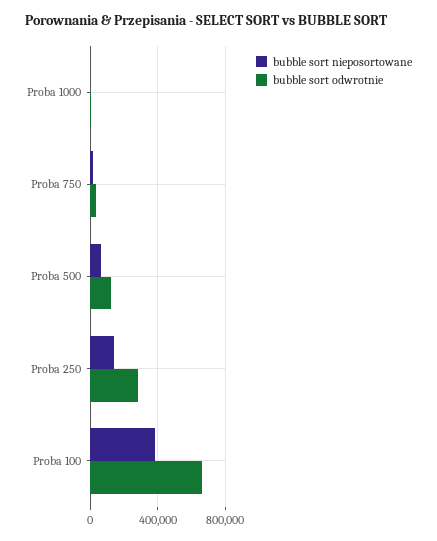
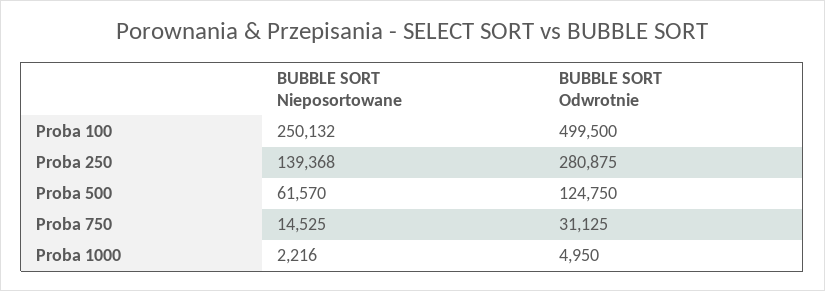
  {
    "bubble sort nieposortowane": {
      "Proba 1000": 2216,
      "Proba 750": 14525,
      "Proba 500": 61570,
      "Proba 250": 139368,
-     "Proba 100": 400000
+     "Proba 100": 250132
    },
    "bubble sort odwrotnie": {
      "Proba 1000": 4950,
      "Proba 750": 31125,
      "Proba 500": 124750,
      "Proba 250": 280875,
-     "Proba 100": 650000
+     "Proba 100": 499500
    }
  }

